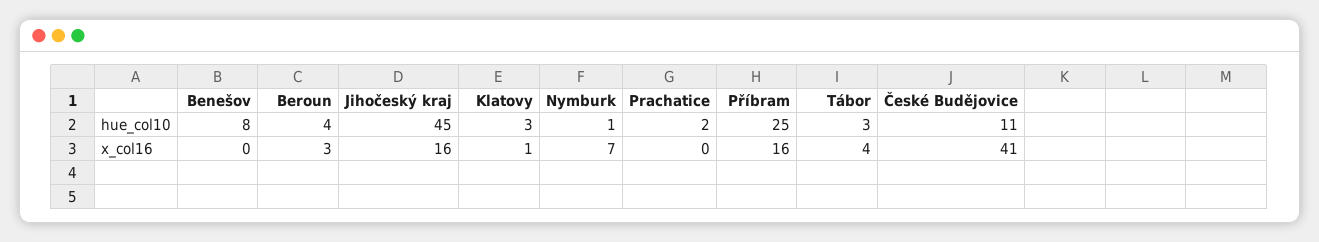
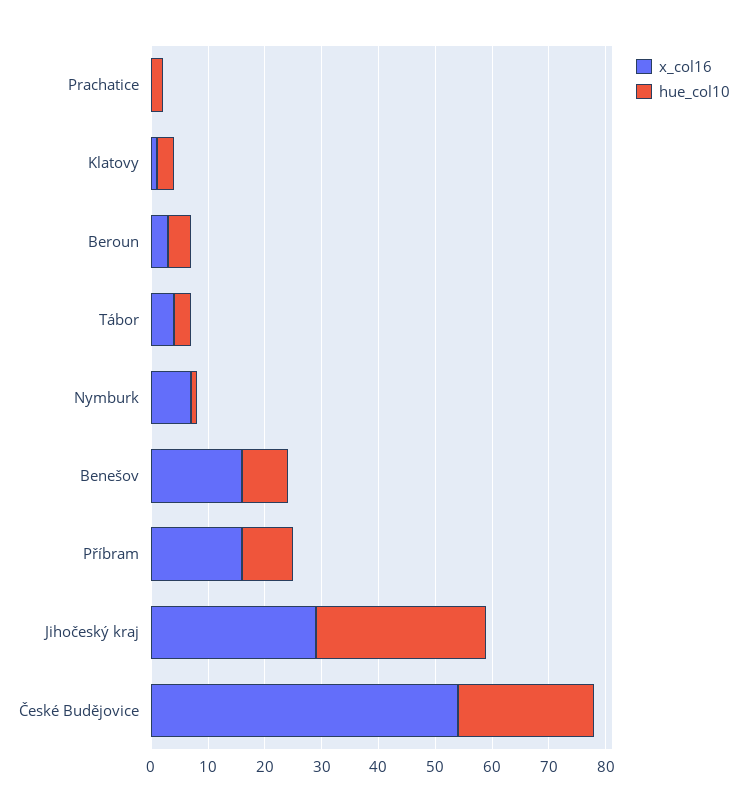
  {
    "hue_col10": {
      "Benešov": 8,
      "Beroun": 4,
-     "Jihočeský kraj": 45,
+     "Jihočeský kraj": 30,
      "Klatovy": 3,
      "Nymburk": 1,
      "Prachatice": 2,
-     "Příbram": 25,
+     "Příbram": 10,
      "Tábor": 3,
-     "České Budějovice": 11
+     "České Budějovice": 25
    },
    "x_col16": {
-     "Benešov": 0,
+     "Benešov": 15,
      "Beroun": 3,
-     "Jihočeský kraj": 16,
+     "Jihočeský kraj": 30,
      "Klatovy": 1,
      "Nymburk": 7,
      "Prachatice": 0,
      "Příbram": 16,
      "Tábor": 4,
-     "České Budějovice": 41
+     "České Budějovice": 55
    }
  }

